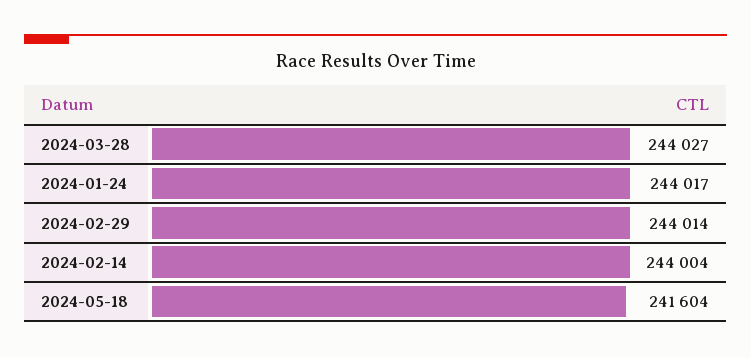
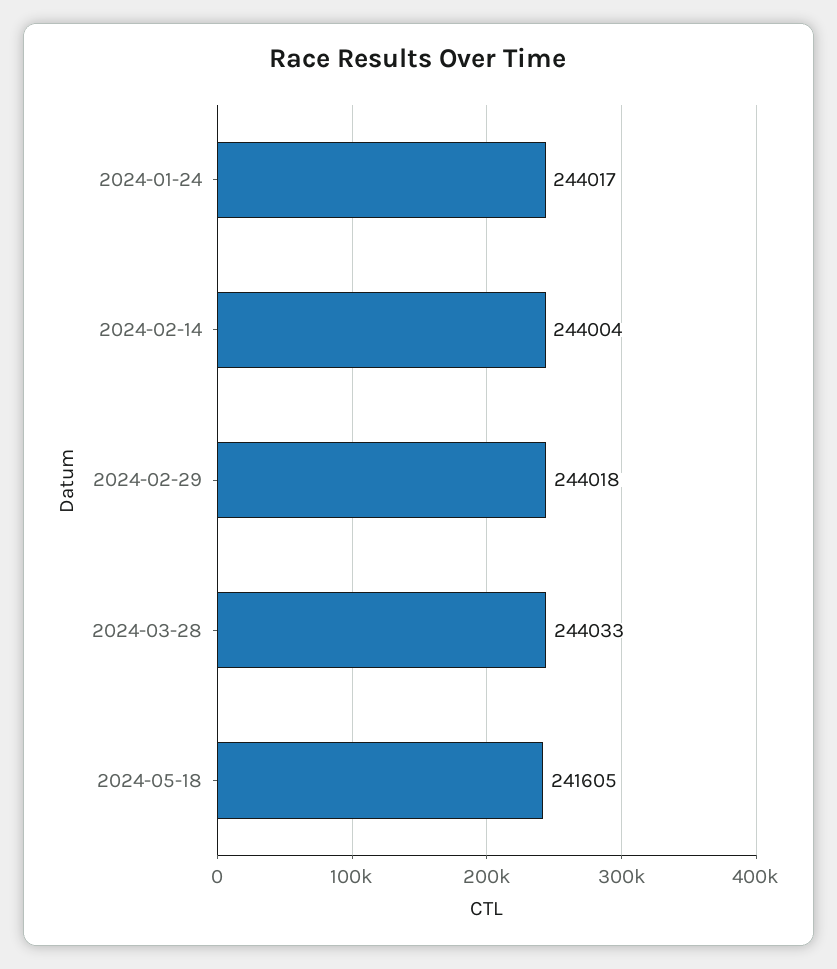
  {
-   "2024-03-28": 244027,
+   "2024-03-28": 244033,
    "2024-01-24": 244017,
-   "2024-02-29": 244014,
+   "2024-02-29": 244018,
    "2024-02-14": 244004,
-   "2024-05-18": 241604
+   "2024-05-18": 241605
  }

